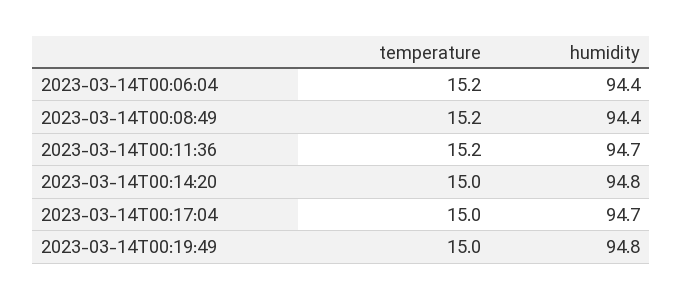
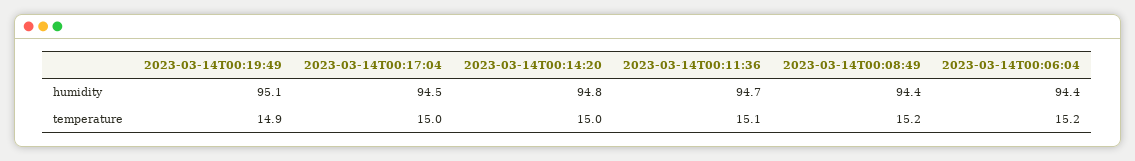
  {
    "temperature": {
      "2023-03-14T00:06:04": 15.2,
      "2023-03-14T00:08:49": 15.2,
-     "2023-03-14T00:11:36": 15.2,
+     "2023-03-14T00:11:36": 15.1,
      "2023-03-14T00:14:20": 15,
      "2023-03-14T00:17:04": 15,
-     "2023-03-14T00:19:49": 15
+     "2023-03-14T00:19:49": 14.9
    },
    "humidity": {
      "2023-03-14T00:06:04": 94.4,
      "2023-03-14T00:08:49": 94.4,
      "2023-03-14T00:11:36": 94.7,
      "2023-03-14T00:14:20": 94.8,
-     "2023-03-14T00:17:04": 94.7,
+     "2023-03-14T00:17:04": 94.5,
-     "2023-03-14T00:19:49": 94.8
+     "2023-03-14T00:19:49": 95.1
    }
  }

